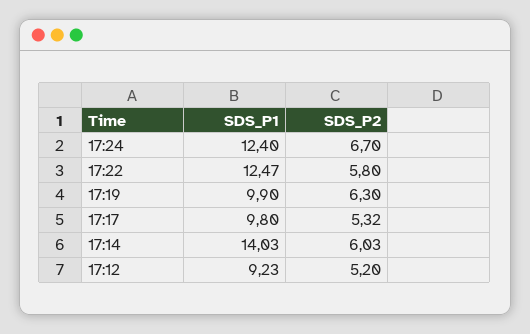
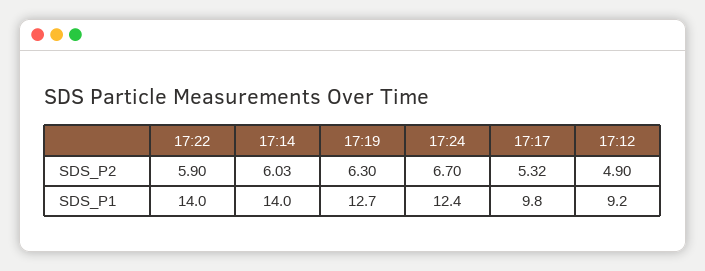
  {
    "SDS_P1": {
      "17:24": 12.4,
-     "17:22": 12.47,
+     "17:22": 14,
-     "17:19": 9.9,
+     "17:19": 12.7,
      "17:17": 9.8,
      "17:14": 14.03,
      "17:12": 9.23
    },
    "SDS_P2": {
      "17:24": 6.7,
-     "17:22": 5.8,
+     "17:22": 5.9,
      "17:19": 6.3,
      "17:17": 5.32,
      "17:14": 6.03,
-     "17:12": 5.2
+     "17:12": 4.9
    }
  }

